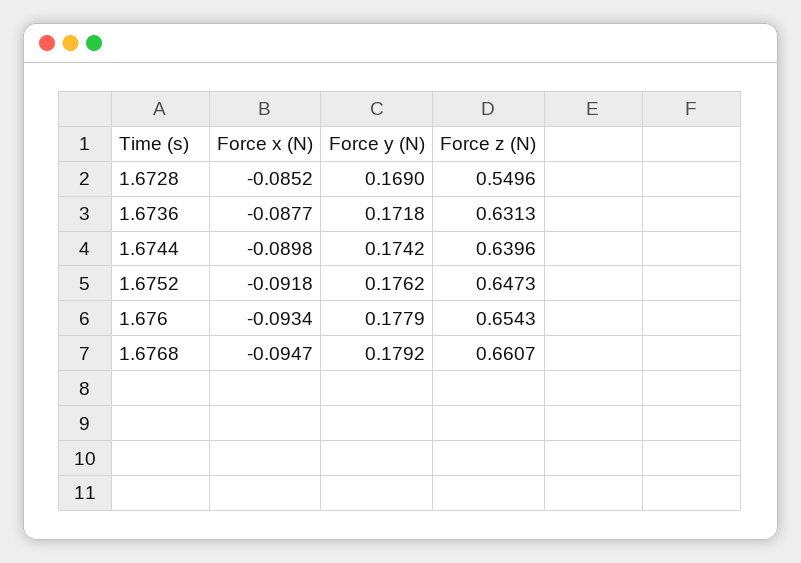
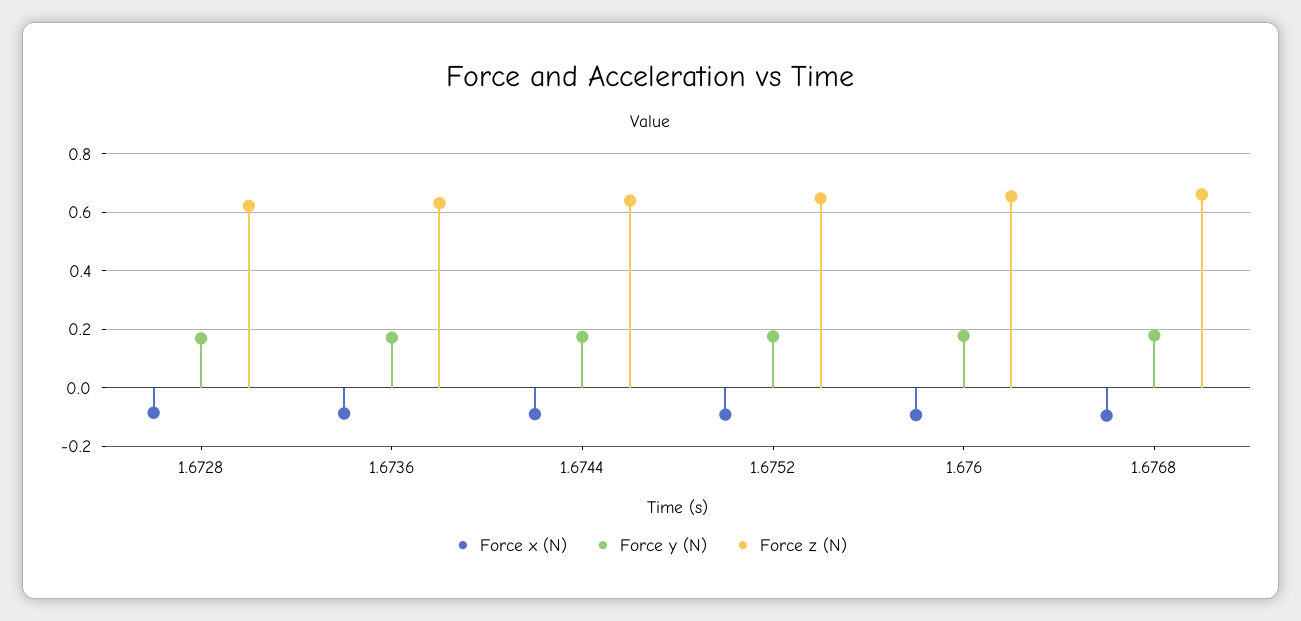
  {
    "Force x (N)": {
      "1.6728": -0.0852,
      "1.6736": -0.0877,
      "1.6744": -0.0898,
      "1.6752": -0.0918,
      "1.676": -0.0934,
      "1.6768": -0.0947
    },
    "Force y (N)": {
      "1.6728": 0.169,
      "1.6736": 0.1718,
      "1.6744": 0.1742,
      "1.6752": 0.1762,
      "1.676": 0.1779,
      "1.6768": 0.1792
    },
    "Force z (N)": {
-     "1.6728": 0.5496,
+     "1.6728": 0.625,
      "1.6736": 0.6313,
      "1.6744": 0.6396,
      "1.6752": 0.6473,
      "1.676": 0.6543,
      "1.6768": 0.6607
    }
  }

